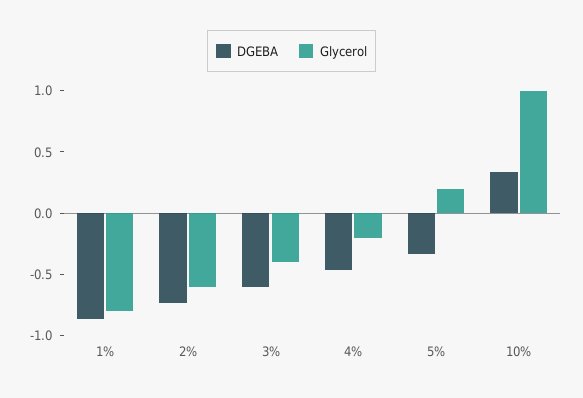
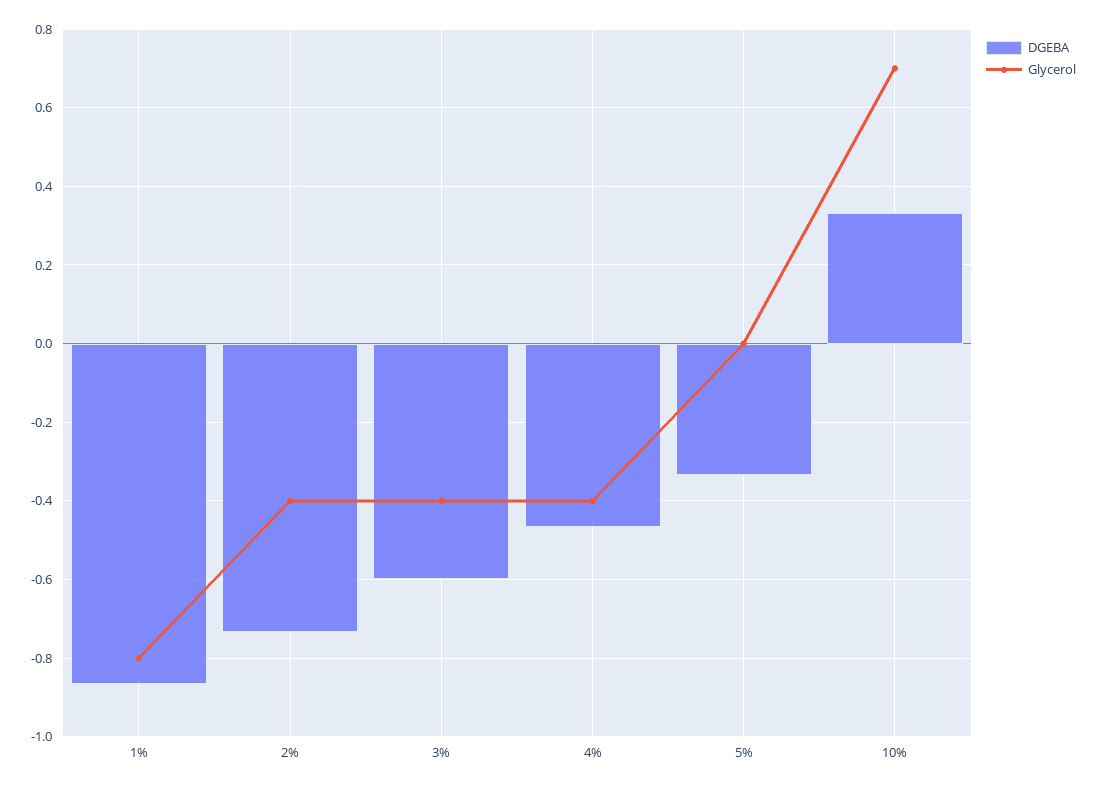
  {
    "DGEBA": {
      "1%": -0.86,
      "2%": -0.74,
      "3%": -0.6,
      "4%": -0.46,
      "5%": -0.34,
      "10%": 0.34
    },
    "Glycerol": {
      "1%": -0.8,
-     "2%": -0.6,
+     "2%": -0.4,
      "3%": -0.4,
-     "4%": -0.2,
+     "4%": -0.4,
-     "5%": 0.2,
+     "5%": 0,
-     "10%": 1
+     "10%": 0.7
    }
  }

